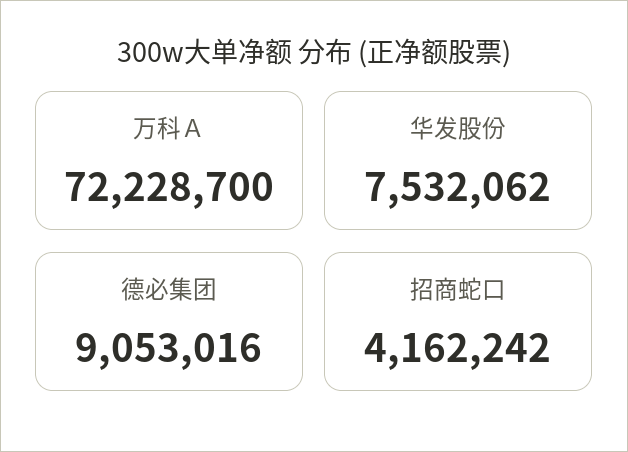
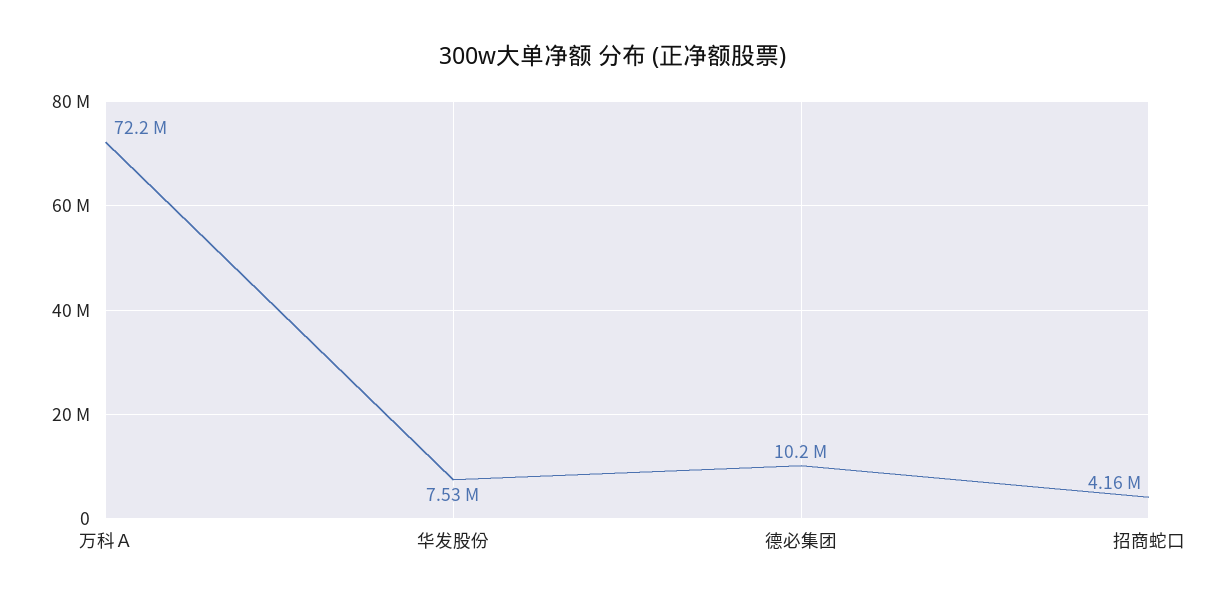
  {
    "万科Ａ": 72228700,
    "华发股份": 7532062,
-   "德必集团": 9053016,
+   "德必集团": 10200000,
    "招商蛇口": 4162242
  }

